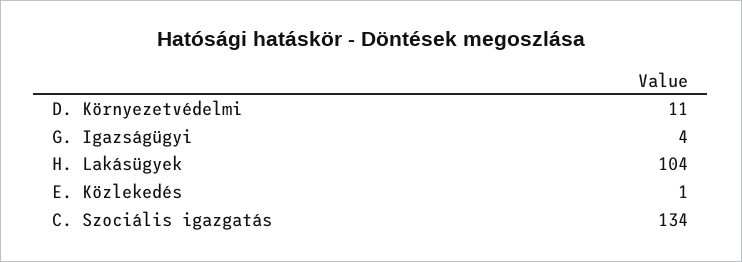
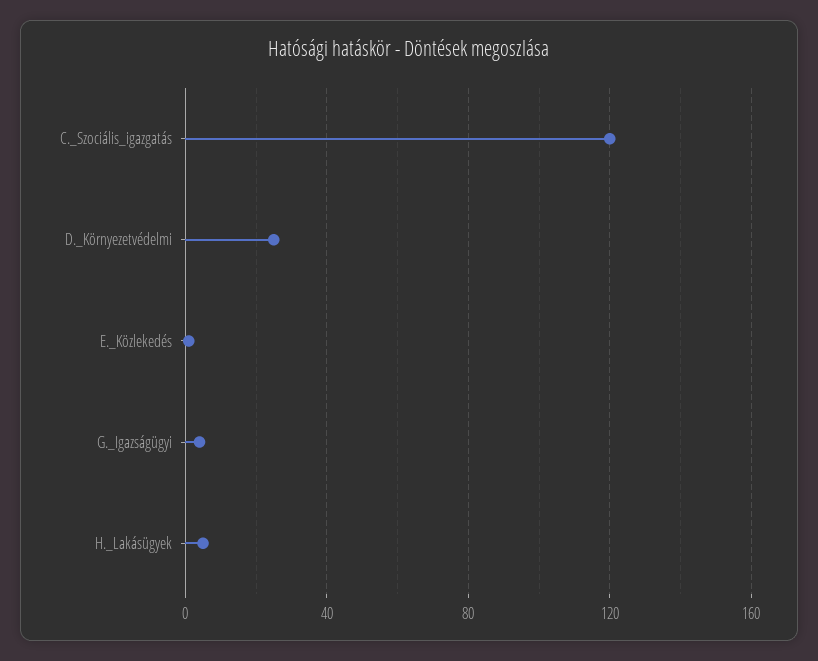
  {
-   "D. Környezetvédelmi": 11,
+   "D. Környezetvédelmi": 25,
    "G. Igazságügyi": 4,
-   "H. Lakásügyek": 104,
+   "H. Lakásügyek": 5,
    "E. Közlekedés": 1,
-   "C. Szociális igazgatás": 134
+   "C. Szociális igazgatás": 120
  }

